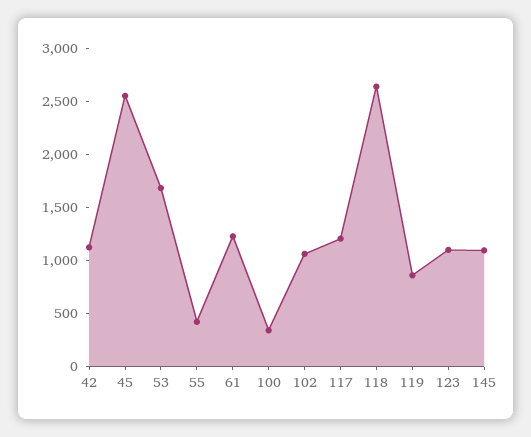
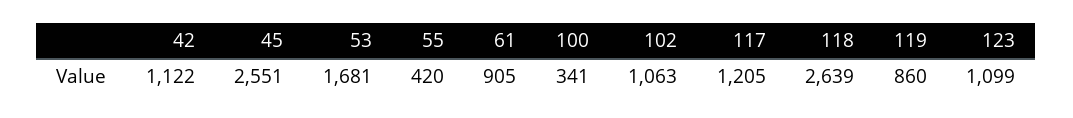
  {
    "42": 1122,
    "45": 2551,
    "53": 1681,
    "55": 420,
-   "61": 1200,
+   "61": 905,
    "100": 341,
    "102": 1063,
    "117": 1205,
    "118": 2639,
    "119": 860,
-   "123": 1099,
+   "123": 1099
-   "145": 1100
  }

